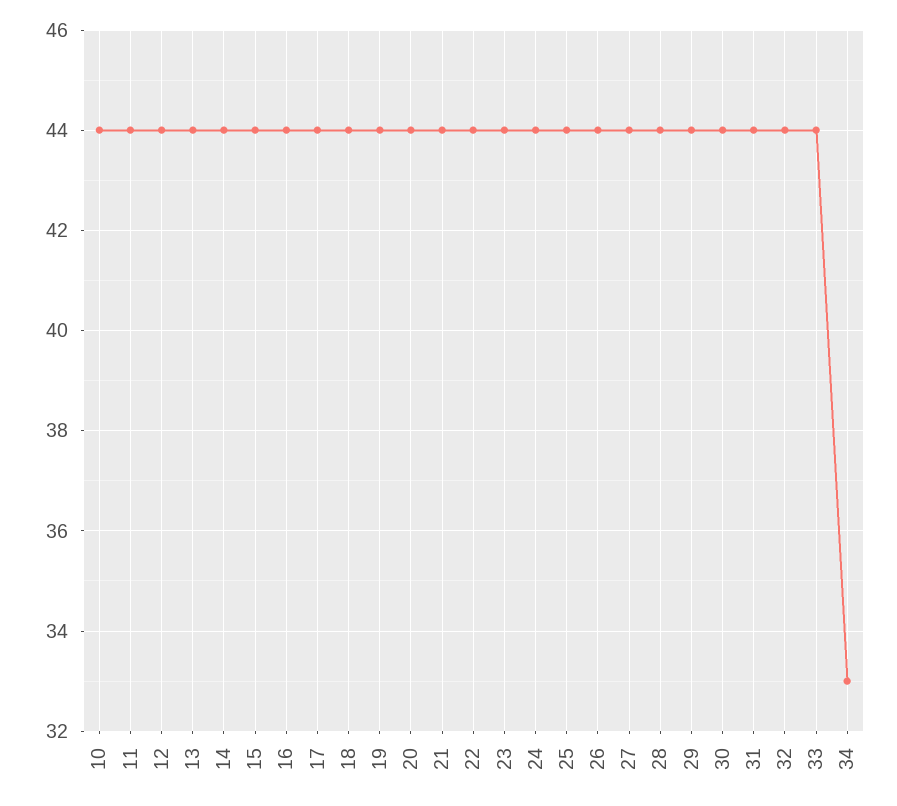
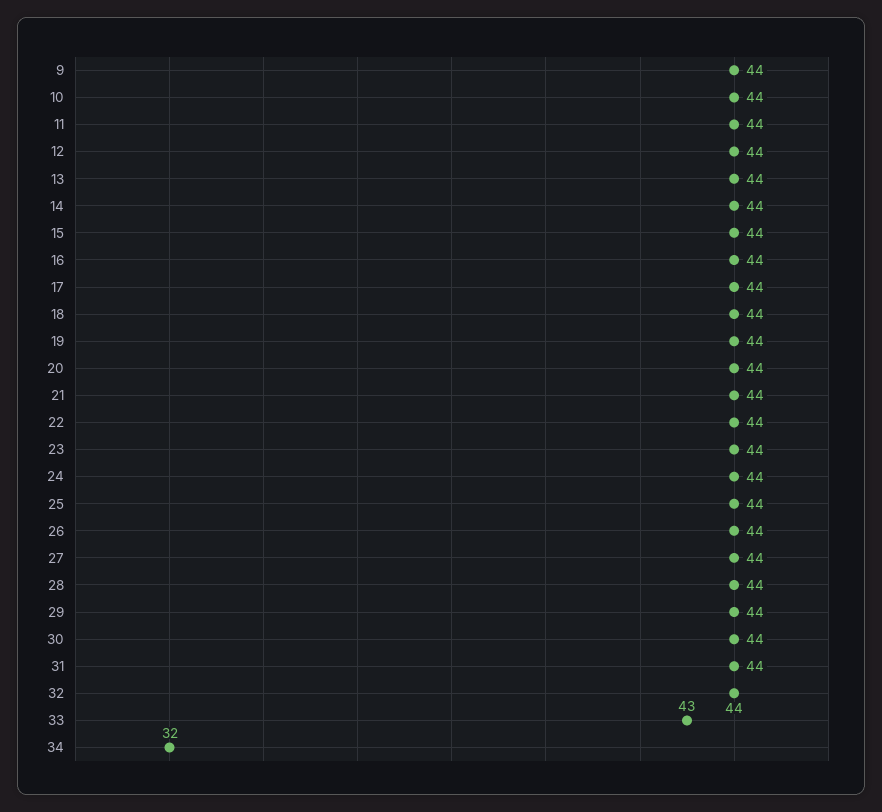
  {
    "10": 44,
    "11": 44,
    "12": 44,
    "13": 44,
    "14": 44,
    "15": 44,
    "16": 44,
    "17": 44,
    "18": 44,
    "19": 44,
    "20": 44,
    "21": 44,
    "22": 44,
    "23": 44,
    "24": 44,
    "25": 44,
    "26": 44,
    "27": 44,
    "28": 44,
    "29": 44,
    "30": 44,
    "31": 44,
    "32": 44,
-   "33": 44,
+   "33": 43,
-   "34": 33
+   "34": 32,
+   "9": 44
  }

